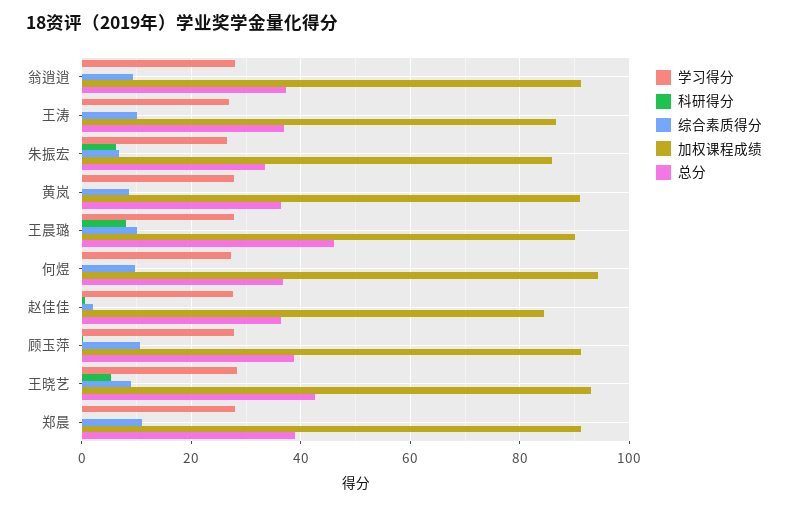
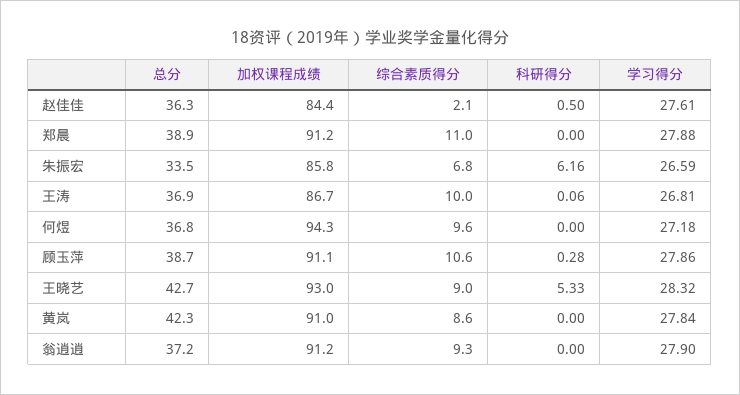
  {
    "学习得分": {
      "翁逍逍": 27.9,
      "王涛": 26.81,
      "朱振宏": 26.59,
      "黄岚": 27.84,
-     "王晨璐": 28,
      "何煜": 27.18,
      "赵佳佳": 27.61,
      "顾玉萍": 27.86,
      "王晓艺": 28.32,
      "郑晨": 27.88
    },
    "科研得分": {
      "翁逍逍": 0,
      "王涛": 0.06,
      "朱振宏": 6.16,
      "黄岚": 0,
-     "王晨璐": 8,
      "何煜": 0,
      "赵佳佳": 0.5,
      "顾玉萍": 0.28,
      "王晓艺": 5.33,
      "郑晨": 0
    },
    "综合素质得分": {
      "翁逍逍": 9.3,
      "王涛": 10,
      "朱振宏": 6.8,
      "黄岚": 8.6,
-     "王晨璐": 10,
      "何煜": 9.6,
      "赵佳佳": 2.1,
      "顾玉萍": 10.6,
      "王晓艺": 9,
      "郑晨": 11
    },
    "加权课程成绩": {
      "翁逍逍": 91.2,
      "王涛": 86.7,
      "朱振宏": 85.8,
      "黄岚": 91,
-     "王晨璐": 90,
      "何煜": 94.3,
      "赵佳佳": 84.4,
      "顾玉萍": 91.1,
      "王晓艺": 93,
      "郑晨": 91.2
    },
    "总分": {
      "翁逍逍": 37.2,
      "王涛": 36.9,
      "朱振宏": 33.5,
-     "黄岚": 36,
+     "黄岚": 42.3,
-     "王晨璐": 46,
      "何煜": 36.8,
      "赵佳佳": 36.3,
      "顾玉萍": 38.7,
      "王晓艺": 42.7,
      "郑晨": 38.9
    }
  }

